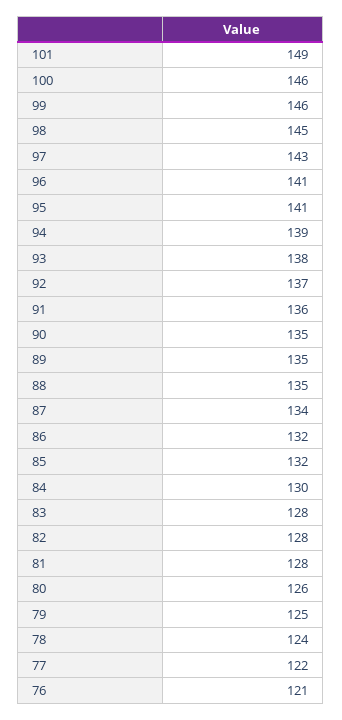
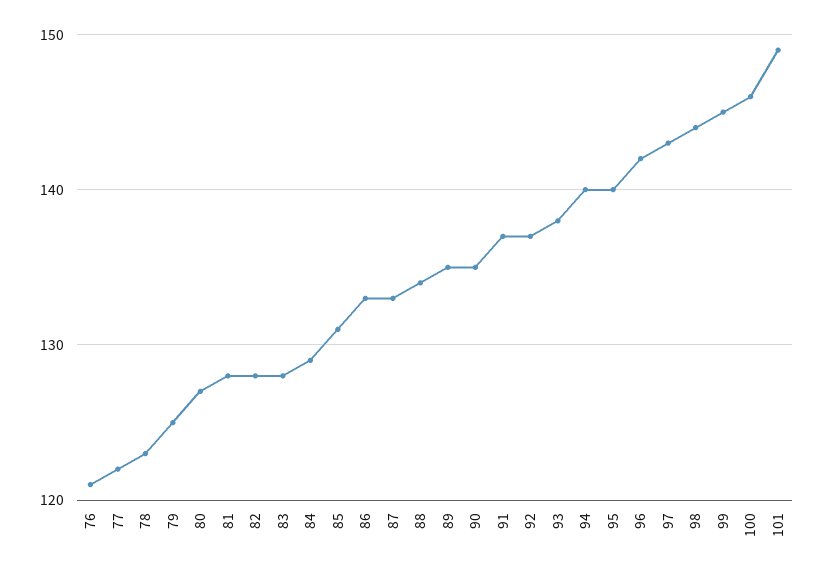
  {
    "101": 149,
    "100": 146,
-   "99": 146,
+   "99": 145,
-   "98": 145,
+   "98": 144,
    "97": 143,
-   "96": 141,
+   "96": 142,
-   "95": 141,
+   "95": 140,
-   "94": 139,
+   "94": 140,
    "93": 138,
    "92": 137,
-   "91": 136,
+   "91": 137,
    "90": 135,
    "89": 135,
-   "88": 135,
+   "88": 134,
-   "87": 134,
+   "87": 133,
-   "86": 132,
+   "86": 133,
-   "85": 132,
+   "85": 131,
-   "84": 130,
+   "84": 129,
    "83": 128,
    "82": 128,
    "81": 128,
-   "80": 126,
+   "80": 127,
    "79": 125,
-   "78": 124,
+   "78": 123,
    "77": 122,
    "76": 121
  }

